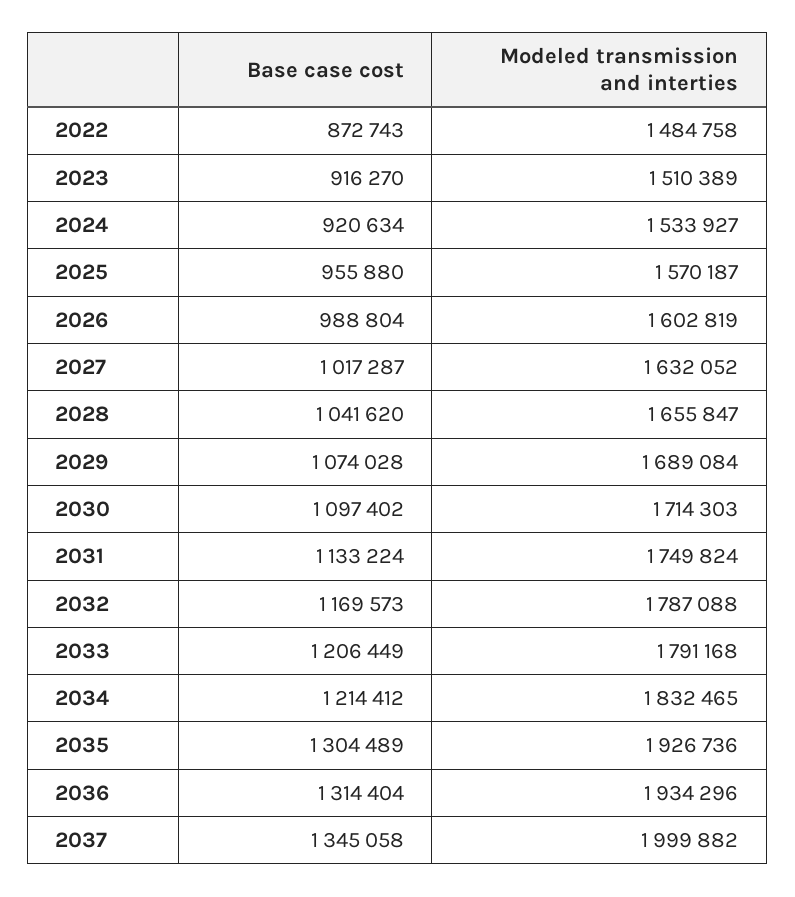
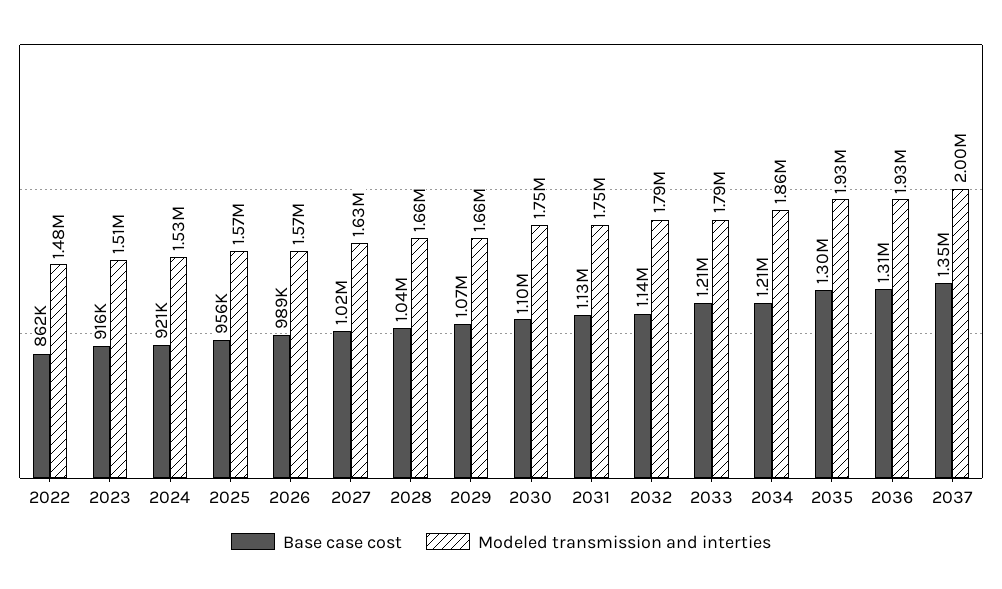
  {
    "Base case cost": {
-     "2022": 872743,
+     "2022": 862000,
      "2023": 916270,
      "2024": 920634,
      "2025": 955880,
      "2026": 988804,
      "2027": 1017287,
      "2028": 1041620,
      "2029": 1074028,
      "2030": 1097402,
      "2031": 1133224,
-     "2032": 1169573,
+     "2032": 1140000,
      "2033": 1206449,
      "2034": 1214412,
      "2035": 1304489,
      "2036": 1314404,
      "2037": 1345058
    },
    "Modeled transmission and interties": {
      "2022": 1484758,
      "2023": 1510389,
      "2024": 1533927,
      "2025": 1570187,
-     "2026": 1602819,
+     "2026": 1570000,
      "2027": 1632052,
      "2028": 1655847,
-     "2029": 1689084,
+     "2029": 1660000,
-     "2030": 1714303,
+     "2030": 1750000,
      "2031": 1749824,
      "2032": 1787088,
      "2033": 1791168,
-     "2034": 1832465,
+     "2034": 1860000,
      "2035": 1926736,
      "2036": 1934296,
      "2037": 1999882
    }
  }

